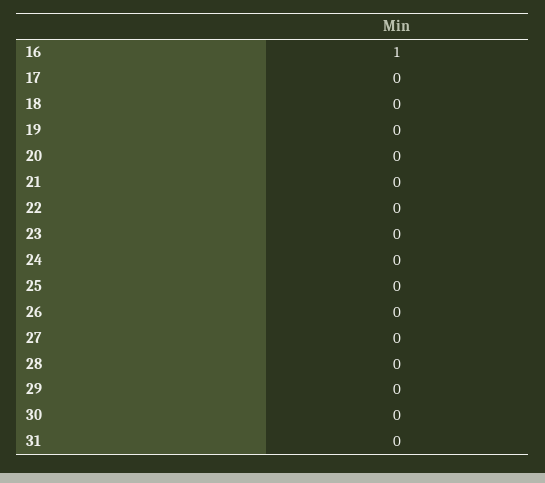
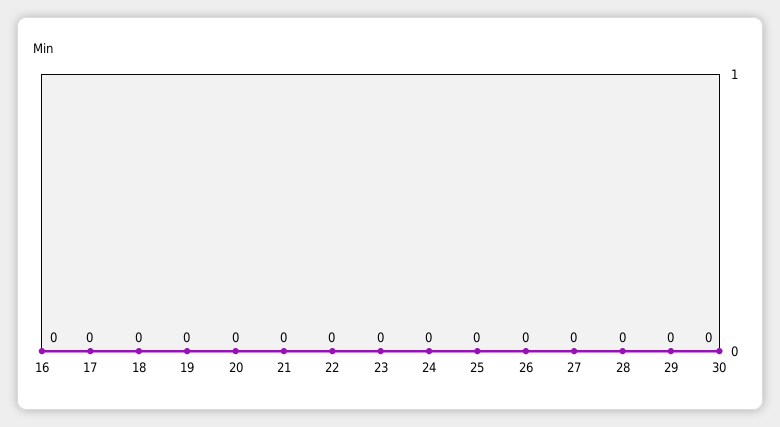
  {
-   "16": 1,
+   "16": 0,
    "17": 0,
    "18": 0,
    "19": 0,
    "20": 0,
    "21": 0,
    "22": 0,
    "23": 0,
    "24": 0,
    "25": 0,
    "26": 0,
    "27": 0,
    "28": 0,
    "29": 0,
-   "30": 0,
+   "30": 0
-   "31": 0
  }

